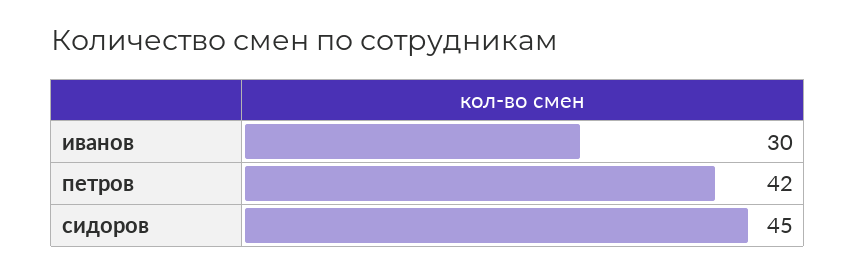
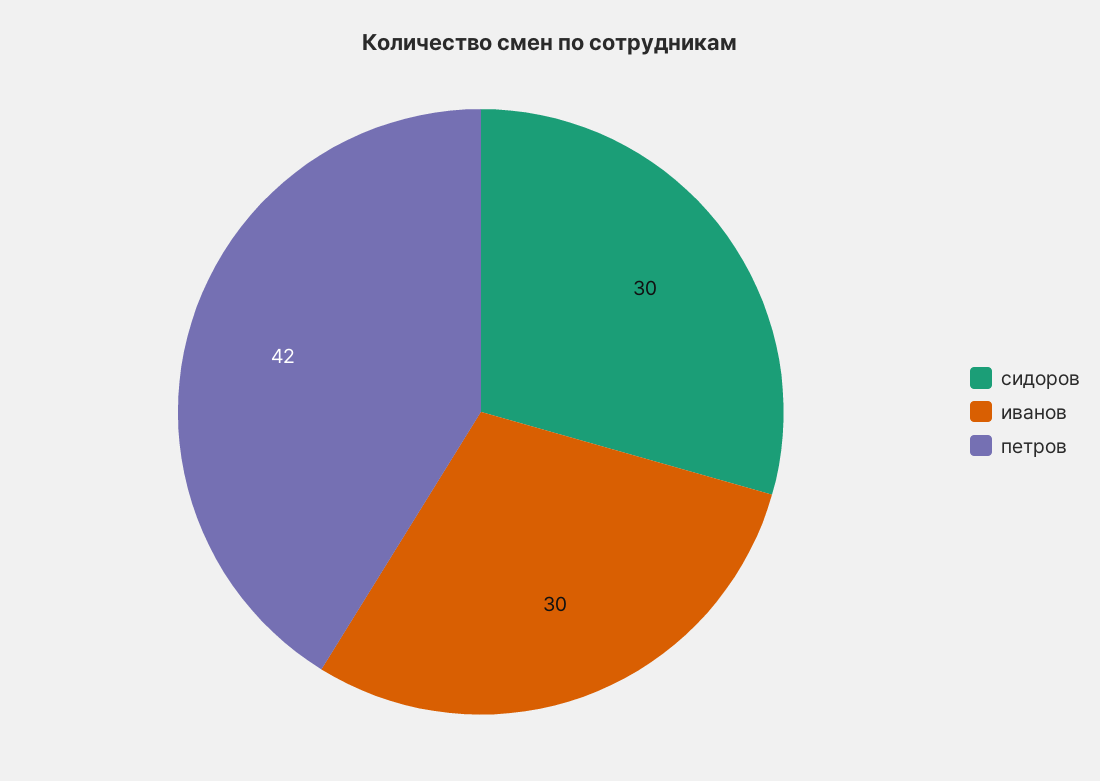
  {
    "иванов": 30,
    "петров": 42,
-   "сидоров": 45
+   "сидоров": 30
  }

